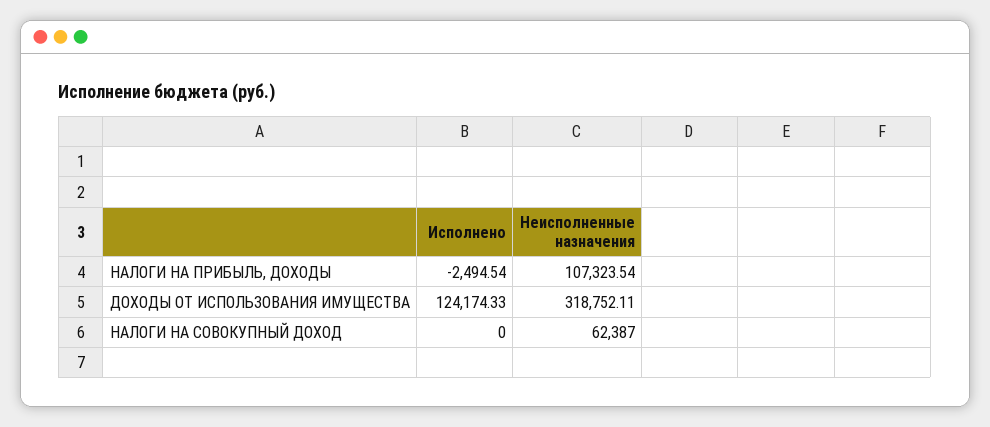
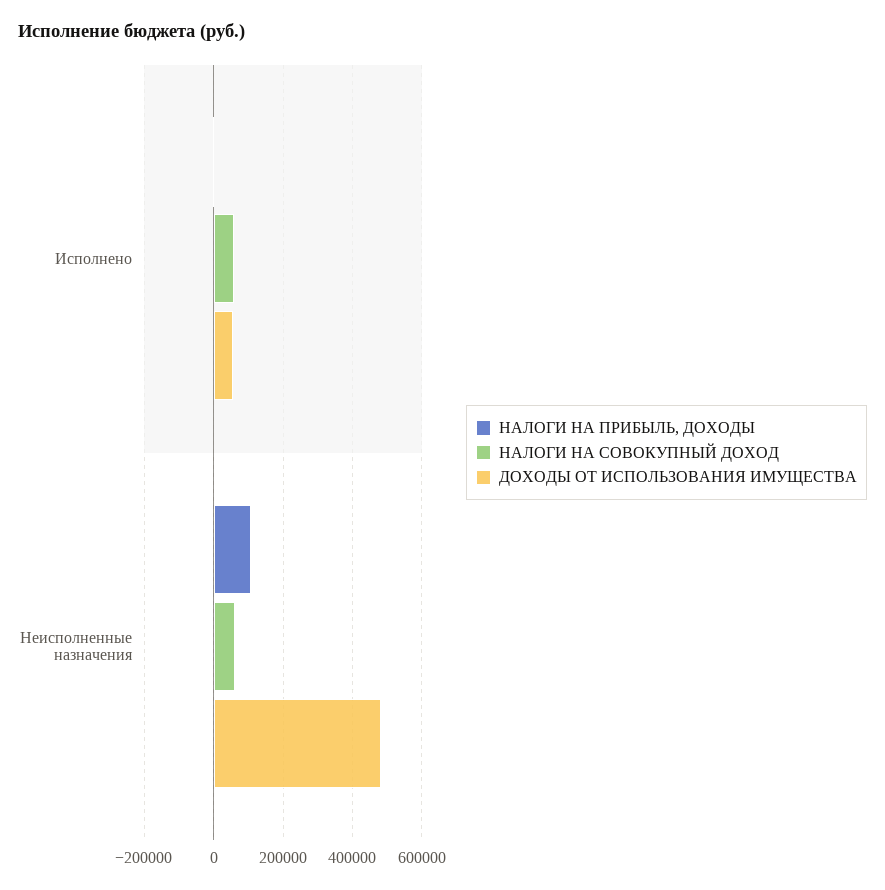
  {
    "НАЛОГИ НА ПРИБЫЛЬ, ДОХОДЫ": {
      "Исполнено": -2494.54,
      "Неисполненные назначения": 107323.54
    },
    "ДОХОДЫ ОТ ИСПОЛЬЗОВАНИЯ ИМУЩЕСТВА": {
-     "Исполнено": 124174.33,
+     "Исполнено": 60000,
-     "Неисполненные назначения": 318752.11
+     "Неисполненные назначения": 480000
    },
    "НАЛОГИ НА СОВОКУПНЫЙ ДОХОД": {
-     "Исполнено": 0,
+     "Исполнено": 60000,
      "Неисполненные назначения": 62387
    }
  }

